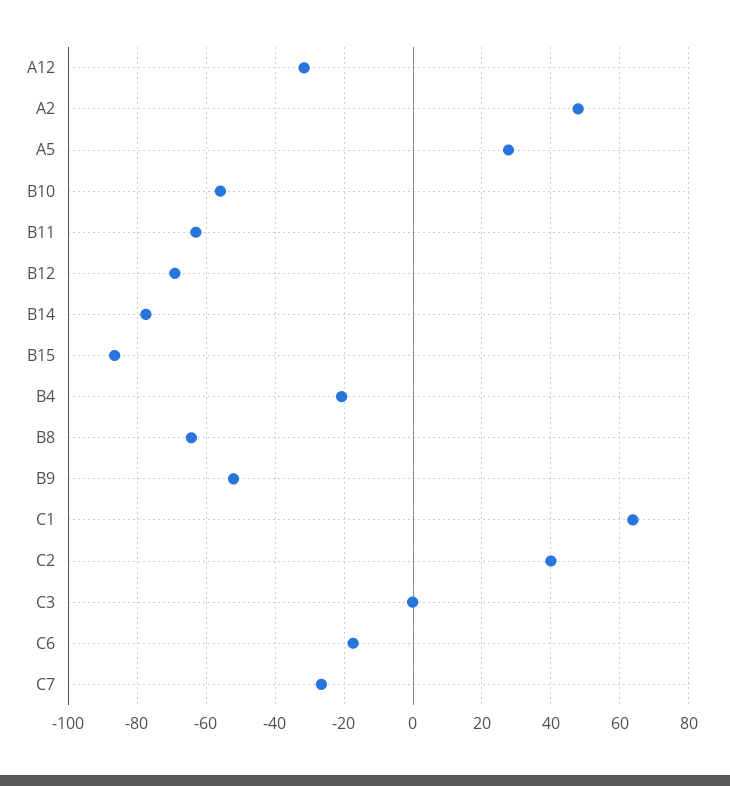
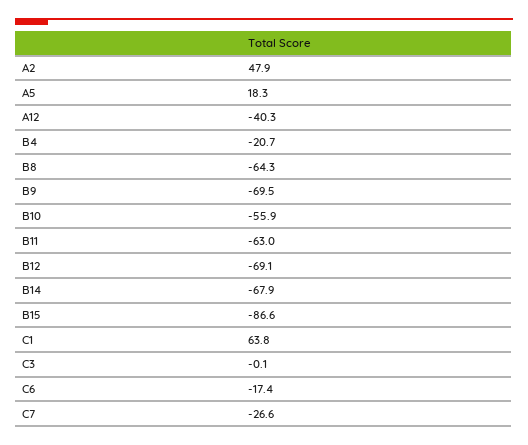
  {
-   "A12": -32,
+   "A12": -40.3,
    "A2": 47.9,
-   "A5": 28,
+   "A5": 18.3,
    "B10": -55.9,
    "B11": -63,
    "B12": -69.1,
-   "B14": -78,
+   "B14": -67.9,
    "B15": -86.6,
    "B4": -20.7,
    "B8": -64.3,
-   "B9": -52,
+   "B9": -69.5,
    "C1": 63.8,
-   "C2": 40,
    "C3": -0.1,
    "C6": -17.4,
    "C7": -26.6
  }

